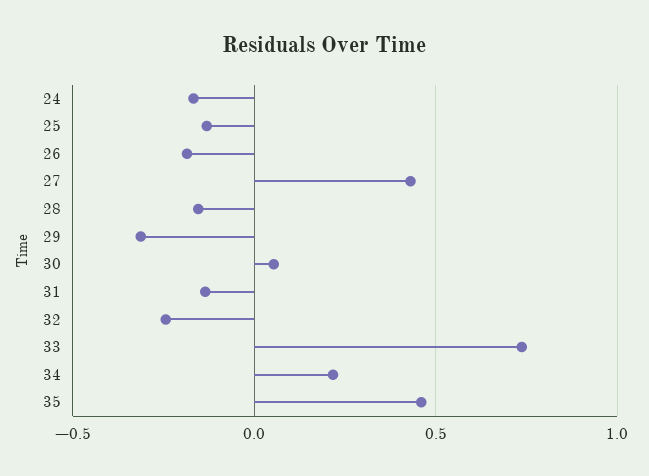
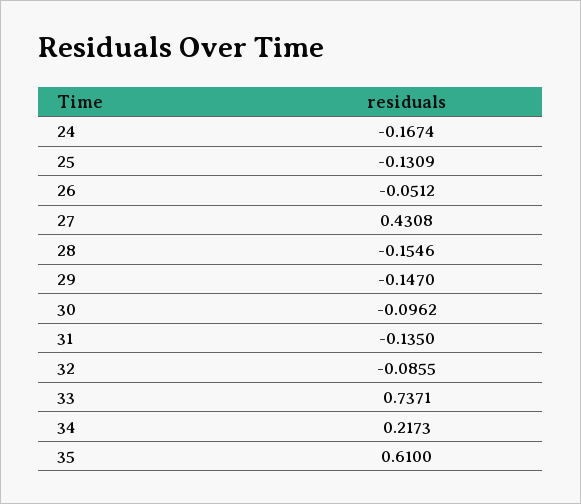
  {
    "24": -0.1674,
    "25": -0.1309,
-   "26": -0.2,
+   "26": -0.0512,
    "27": 0.4308,
    "28": -0.1546,
-   "29": -0.3,
+   "29": -0.147,
-   "30": 0.05,
+   "30": -0.0962,
    "31": -0.135,
-   "32": -0.25,
+   "32": -0.0855,
    "33": 0.7371,
    "34": 0.2173,
-   "35": 0.45
+   "35": 0.61
  }

